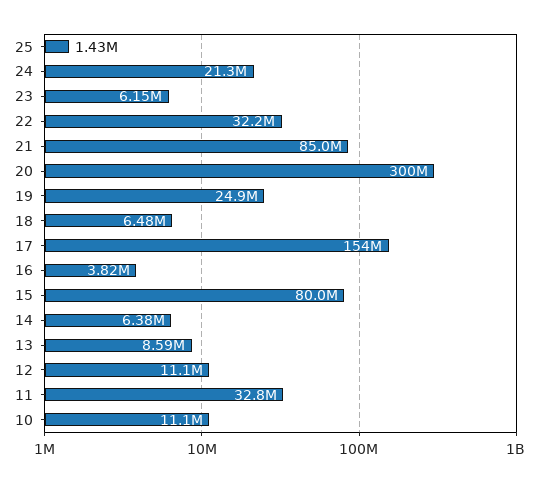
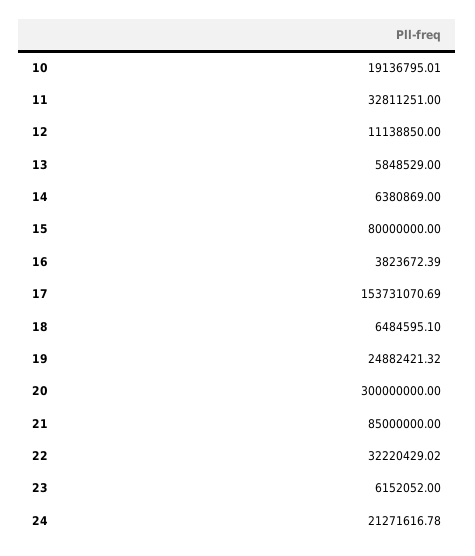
  {
-   "25": 1430000,
    "24": 21271616.78,
    "23": 6152052,
    "22": 32220429.02,
    "21": 85000000,
    "20": 300000000,
    "19": 24882421.32,
    "18": 6484595.1,
    "17": 153731070.69,
    "16": 3823672.39,
    "15": 80000000,
    "14": 6380869,
-   "13": 8590000,
+   "13": 5848529,
    "12": 11138850,
    "11": 32811251,
-   "10": 11100000
+   "10": 19136795.01
  }

